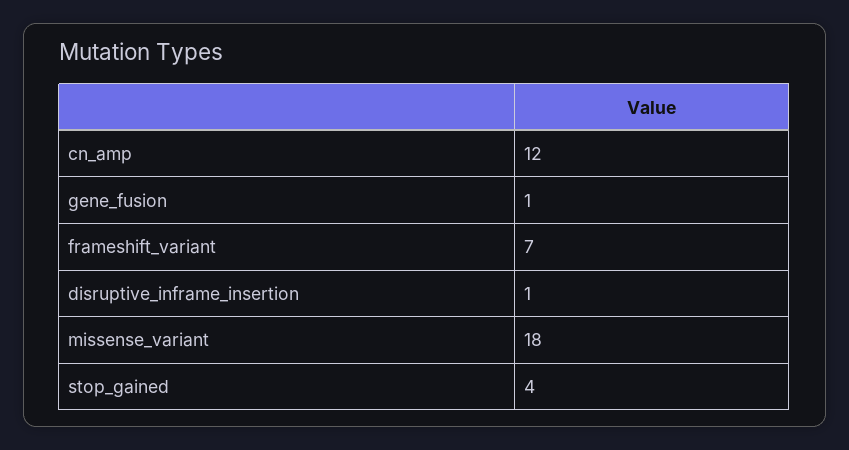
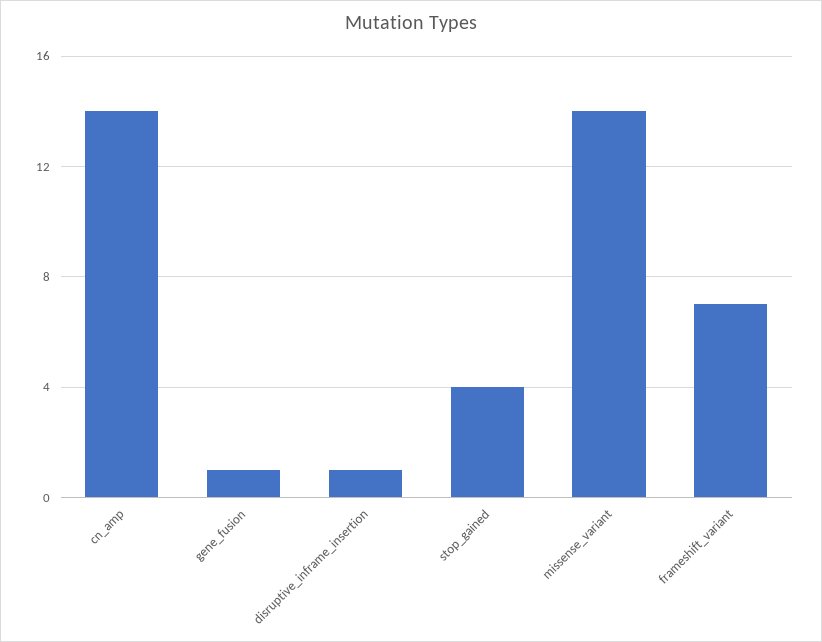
  {
-   "cn_amp": 12,
+   "cn_amp": 14,
    "gene_fusion": 1,
    "frameshift_variant": 7,
    "disruptive_inframe_insertion": 1,
-   "missense_variant": 18,
+   "missense_variant": 14,
    "stop_gained": 4
  }

